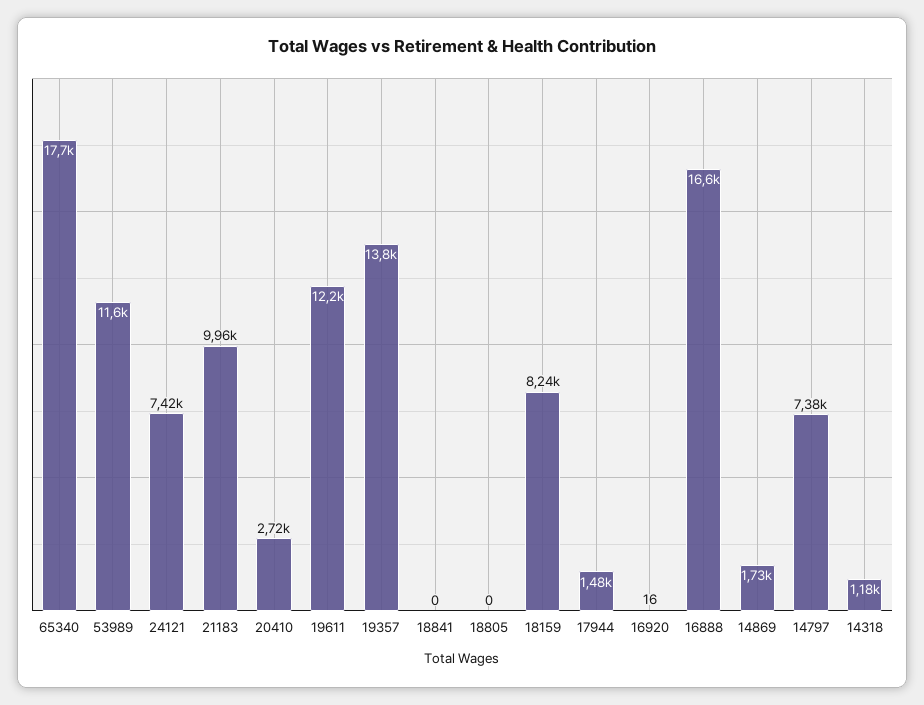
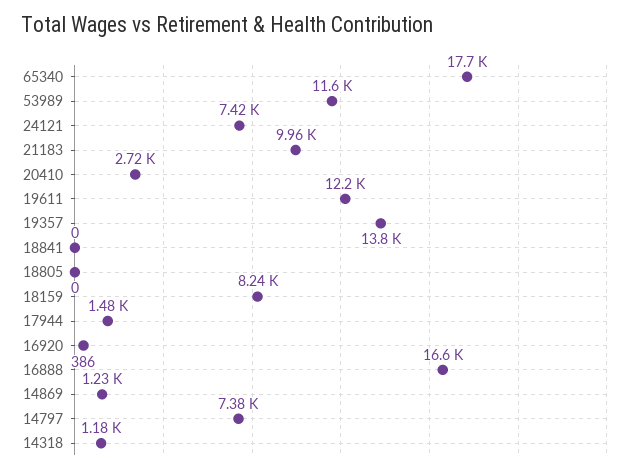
  {
    "65340": 17700,
    "53989": 11600,
    "24121": 7420,
    "21183": 9960,
    "20410": 2720,
    "19611": 12200,
    "19357": 13800,
    "18841": 0,
    "18805": 0,
    "18159": 8240,
    "17944": 1480,
-   "16920": 16,
+   "16920": 386,
    "16888": 16600,
-   "14869": 1730,
+   "14869": 1230,
    "14797": 7380,
    "14318": 1180
  }

